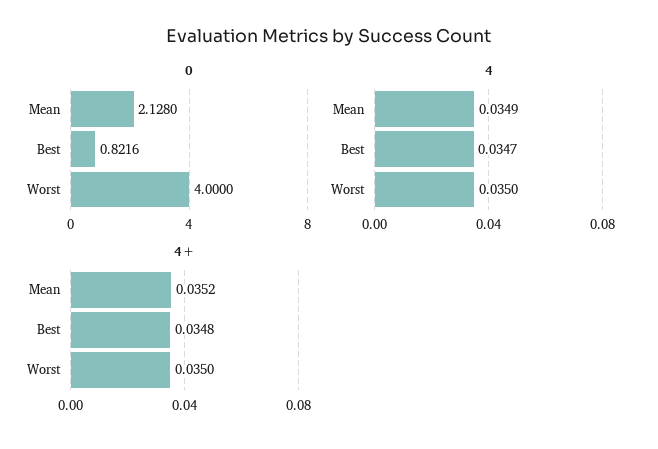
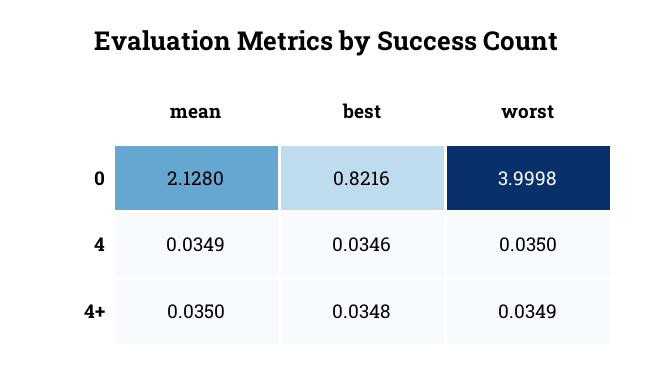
  {
    "0": {
      "Mean": 2.128,
      "Best": 0.8216,
-     "Worst": 4
+     "Worst": 3.9998
    },
    "4": {
      "Mean": 0.0349,
-     "Best": 0.0347,
+     "Best": 0.0346,
      "Worst": 0.035
    },
    "4+": {
-     "Mean": 0.0352,
+     "Mean": 0.035,
      "Best": 0.0348,
-     "Worst": 0.035
+     "Worst": 0.0349
    }
  }

